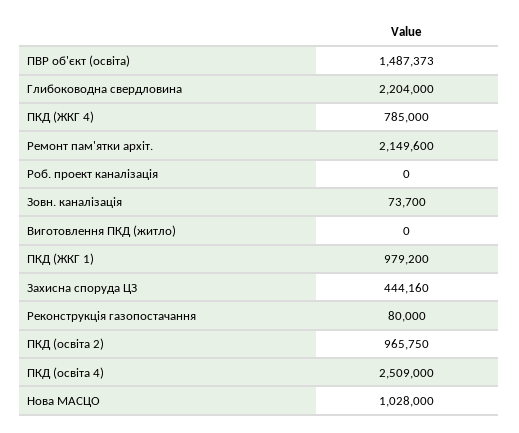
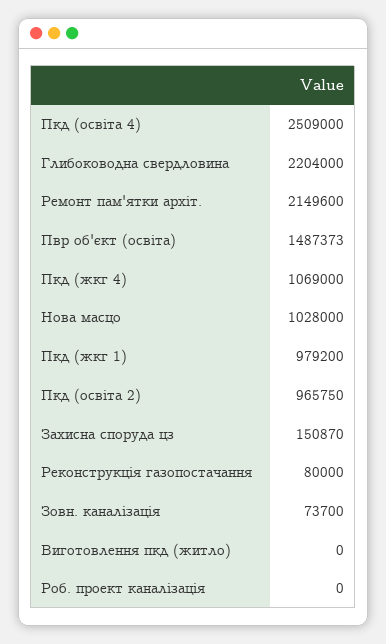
  {
    "ПВР об'єкт (освіта)": 1487373,
    "Глибоководна свердловина": 2204000,
-   "ПКД (ЖКГ 4)": 785000,
+   "ПКД (ЖКГ 4)": 1069000,
    "Ремонт пам'ятки архіт.": 2149600,
    "Роб. проект каналізація": 0,
    "Зовн. каналізація": 73700,
    "Виготовлення ПКД (житло)": 0,
    "ПКД (ЖКГ 1)": 979200,
-   "Захисна споруда ЦЗ": 444160,
+   "Захисна споруда ЦЗ": 150870,
    "Реконструкція газопостачання": 80000,
    "ПКД (освіта 2)": 965750,
    "ПКД (освіта 4)": 2509000,
    "Нова МАСЦО": 1028000
  }

